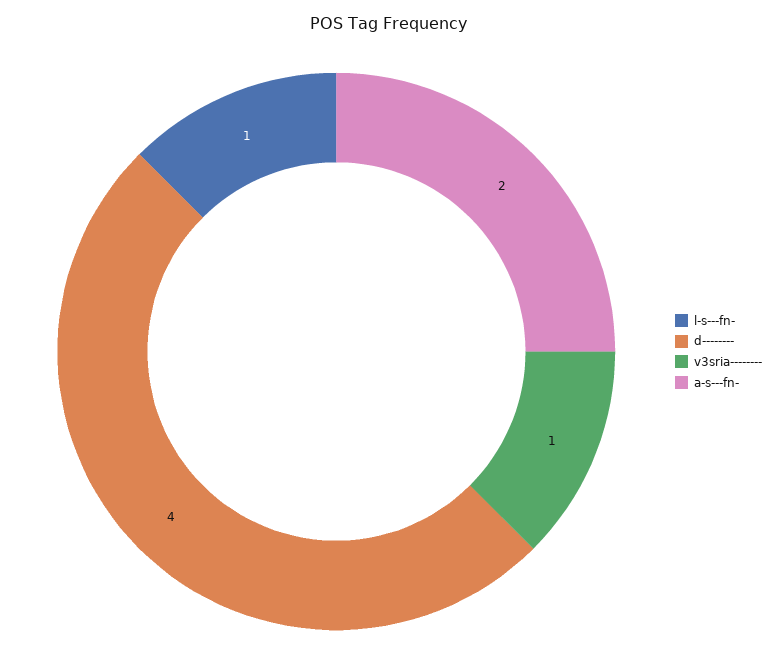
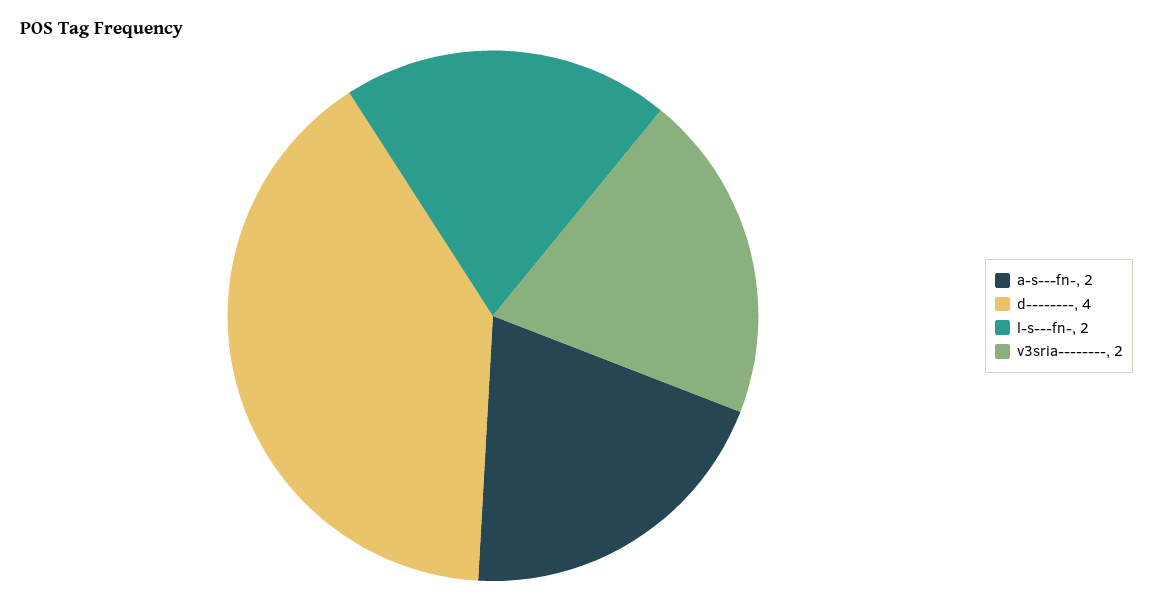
  {
-   "l-s---fn-": 1,
+   "l-s---fn-": 2,
    "d--------": 4,
-   "v3sria--------": 1,
+   "v3sria--------": 2,
    "a-s---fn-": 2
  }

